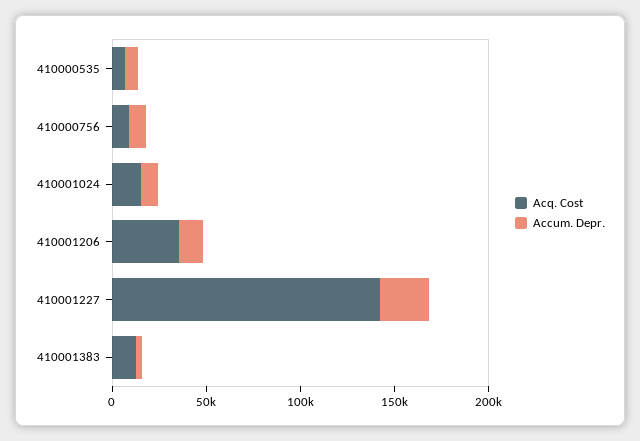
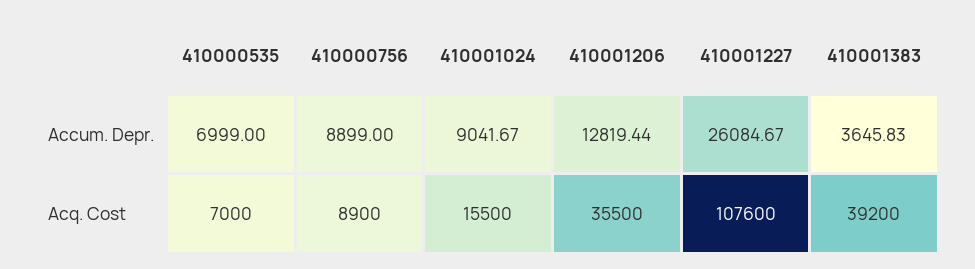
  {
    "Acq. Cost": {
      "410000535": 7000,
      "410000756": 8900,
      "410001024": 15500,
      "410001206": 35500,
-     "410001227": 140000,
+     "410001227": 107600,
-     "410001383": 10000
+     "410001383": 39200
    },
    "Accum. Depr.": {
      "410000535": 6999,
      "410000756": 8899,
      "410001024": 9041.67,
      "410001206": 12819.44,
      "410001227": 26084.67,
      "410001383": 3645.83
    }
  }

